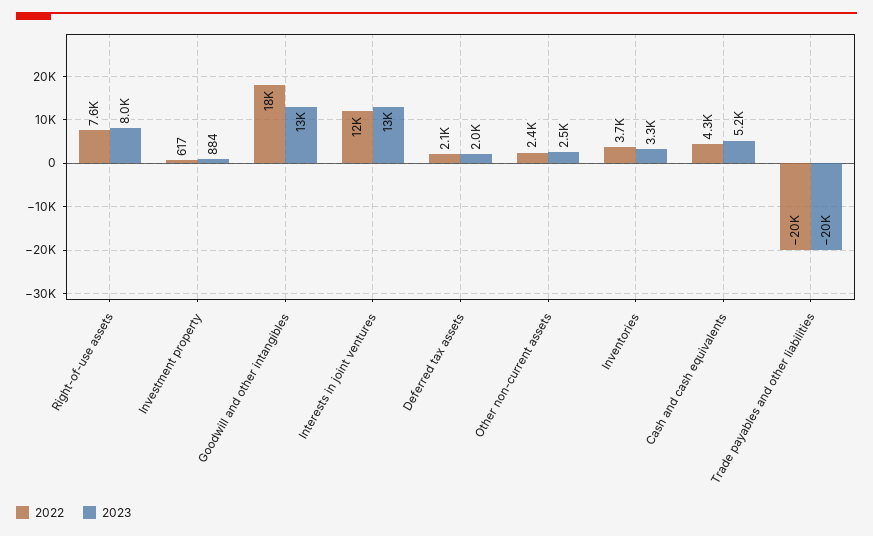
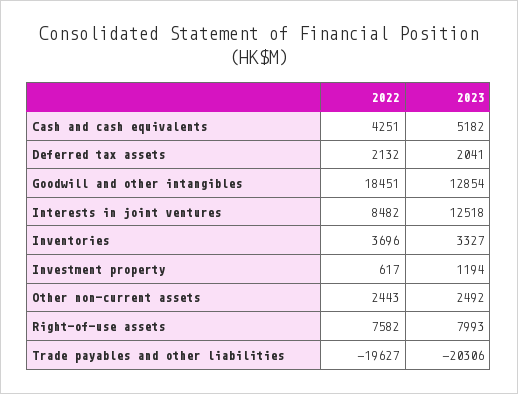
  {
    "2022": {
      "Right-of-use assets": 7582,
      "Investment property": 617,
      "Goodwill and other intangibles": 18451,
-     "Interests in joint ventures": 12000,
+     "Interests in joint ventures": 8482,
      "Deferred tax assets": 2132,
      "Other non-current assets": 2443,
      "Inventories": 3696,
      "Cash and cash equivalents": 4251,
      "Trade payables and other liabilities": -19627
    },
    "2023": {
      "Right-of-use assets": 7993,
-     "Investment property": 884,
+     "Investment property": 1194,
      "Goodwill and other intangibles": 12854,
      "Interests in joint ventures": 12518,
      "Deferred tax assets": 2041,
      "Other non-current assets": 2492,
      "Inventories": 3327,
      "Cash and cash equivalents": 5182,
      "Trade payables and other liabilities": -20306
    }
  }

